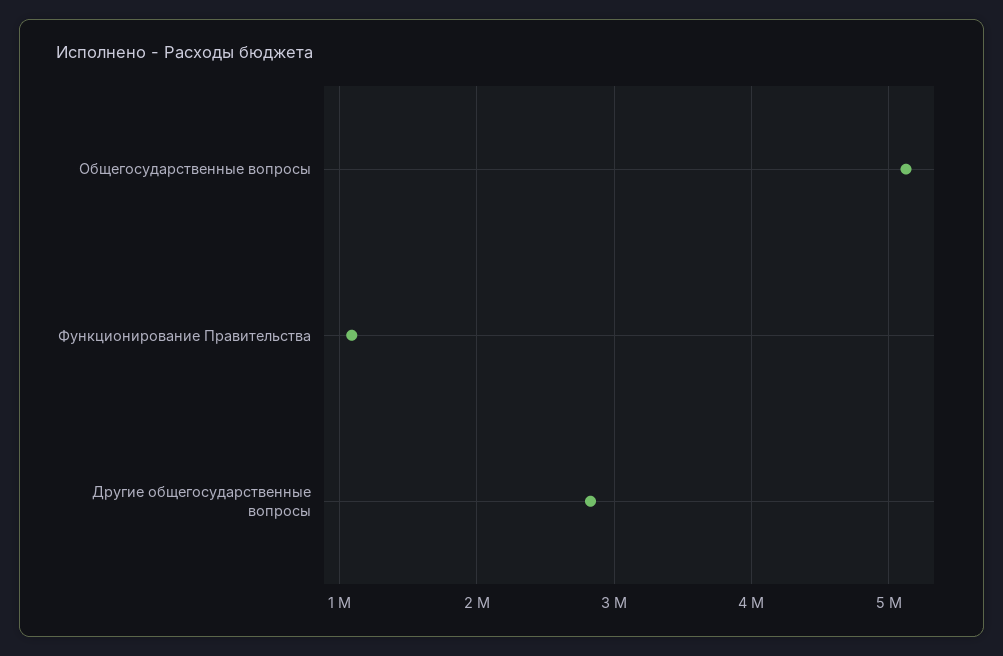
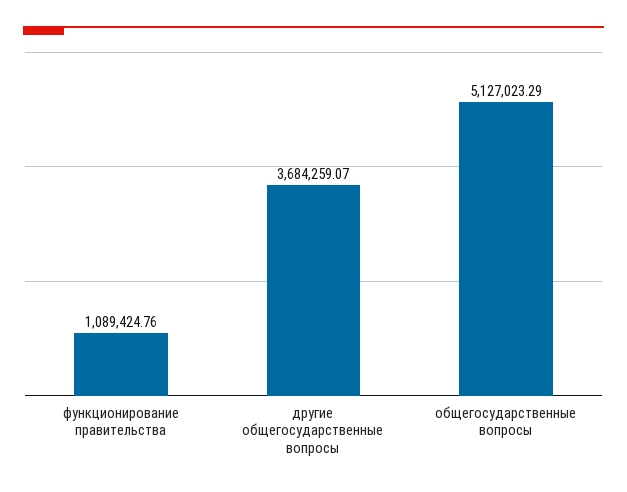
  {
    "Общегосударственные вопросы": 5127023.29,
    "Функционирование Правительства": 1089424.76,
-   "Другие общегосударственные вопросы": 2800000
+   "Другие общегосударственные вопросы": 3684259.07
  }

